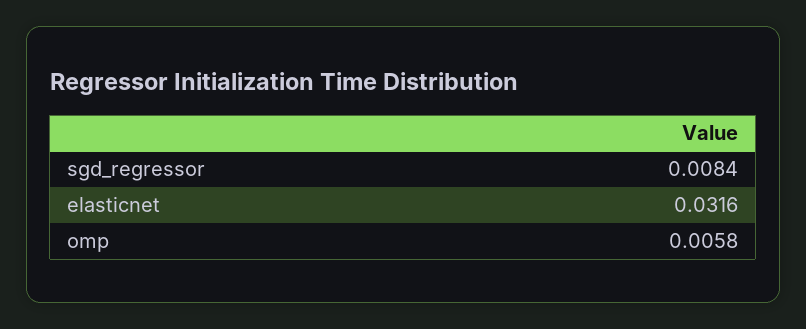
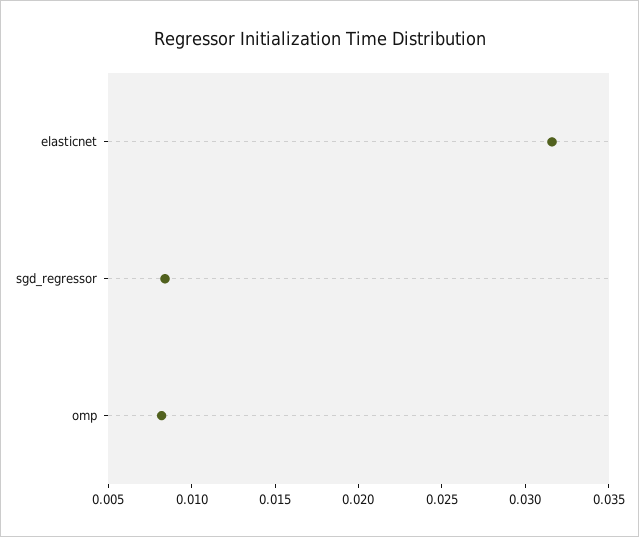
  {
    "sgd_regressor": 0.0084,
    "elasticnet": 0.0316,
-   "omp": 0.0058
+   "omp": 0.008
  }

